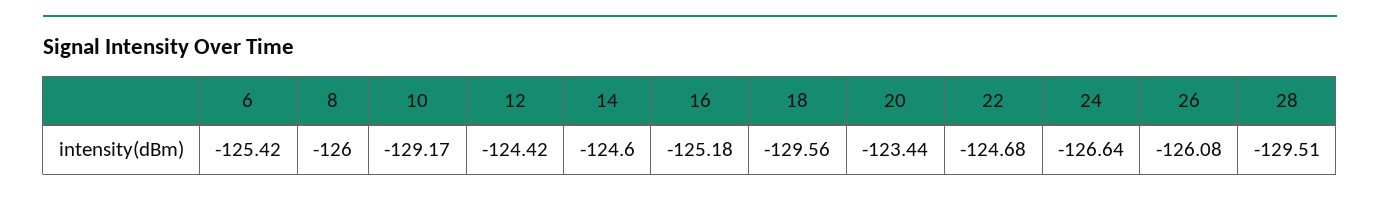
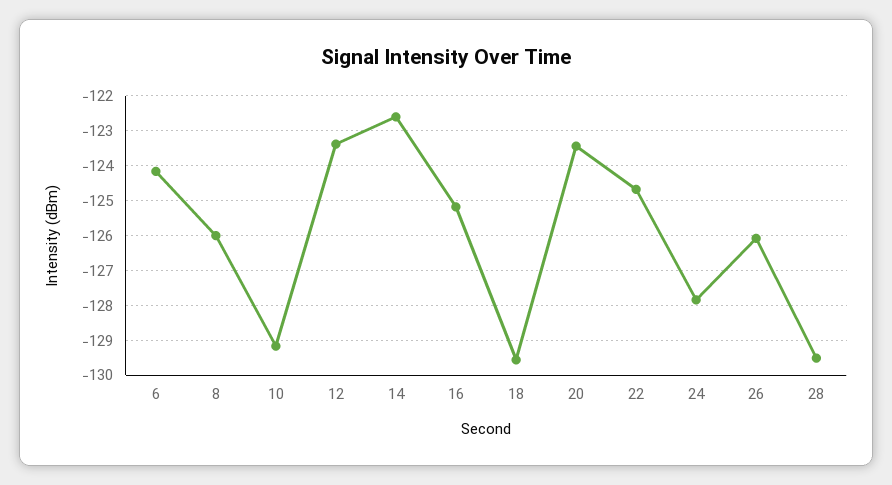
  {
-   "6": -125.42,
+   "6": -124.2,
    "8": -126,
    "10": -129.17,
-   "12": -124.42,
+   "12": -123.4,
-   "14": -124.6,
+   "14": -122.6,
    "16": -125.18,
    "18": -129.56,
    "20": -123.44,
    "22": -124.68,
-   "24": -126.64,
+   "24": -127.8,
    "26": -126.08,
    "28": -129.51
  }

